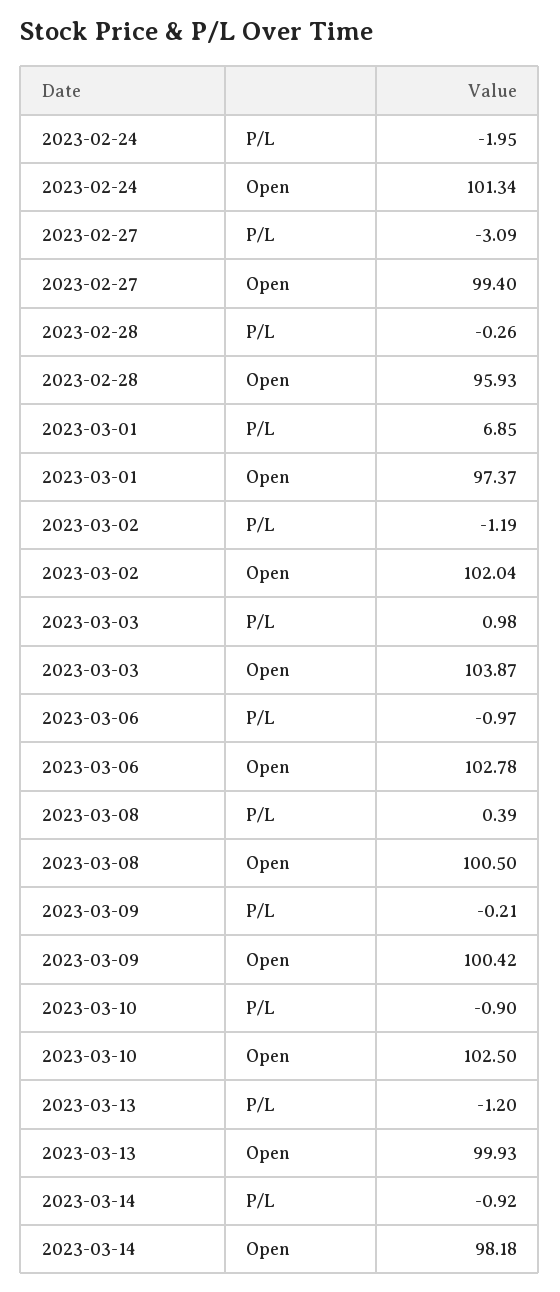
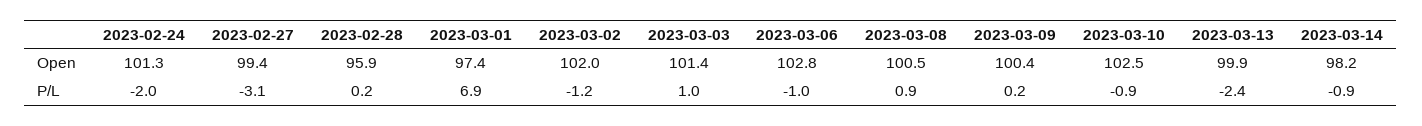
  {
    "2023-02-24": {
      "P/L": -1.95,
      "Open": 101.34
    },
    "2023-02-27": {
      "P/L": -3.09,
      "Open": 99.4
    },
    "2023-02-28": {
-     "P/L": -0.26,
+     "P/L": 0.2,
      "Open": 95.93
    },
    "2023-03-01": {
      "P/L": 6.85,
      "Open": 97.37
    },
    "2023-03-02": {
      "P/L": -1.19,
      "Open": 102.04
    },
    "2023-03-03": {
      "P/L": 0.98,
-     "Open": 103.87
+     "Open": 101.4
    },
    "2023-03-06": {
      "P/L": -0.97,
      "Open": 102.78
    },
    "2023-03-08": {
-     "P/L": 0.39,
+     "P/L": 0.9,
      "Open": 100.5
    },
    "2023-03-09": {
-     "P/L": -0.21,
+     "P/L": 0.2,
      "Open": 100.42
    },
    "2023-03-10": {
      "P/L": -0.9,
      "Open": 102.5
    },
    "2023-03-13": {
-     "P/L": -1.2,
+     "P/L": -2.4,
      "Open": 99.93
    },
    "2023-03-14": {
      "P/L": -0.92,
      "Open": 98.18
    }
  }

